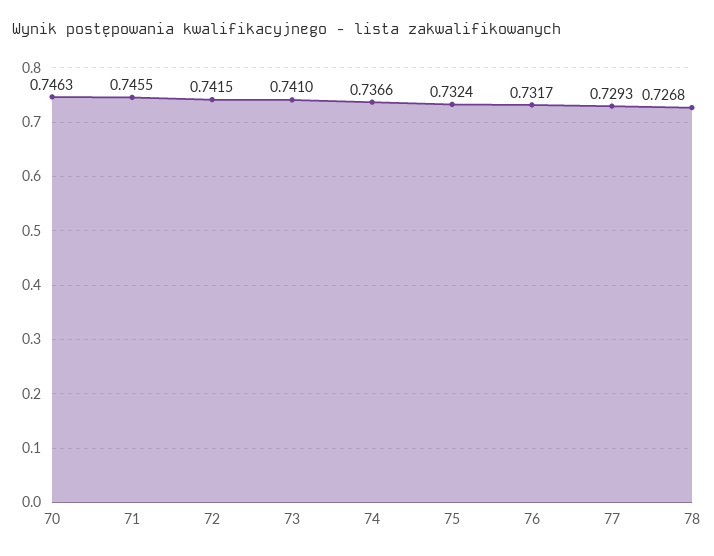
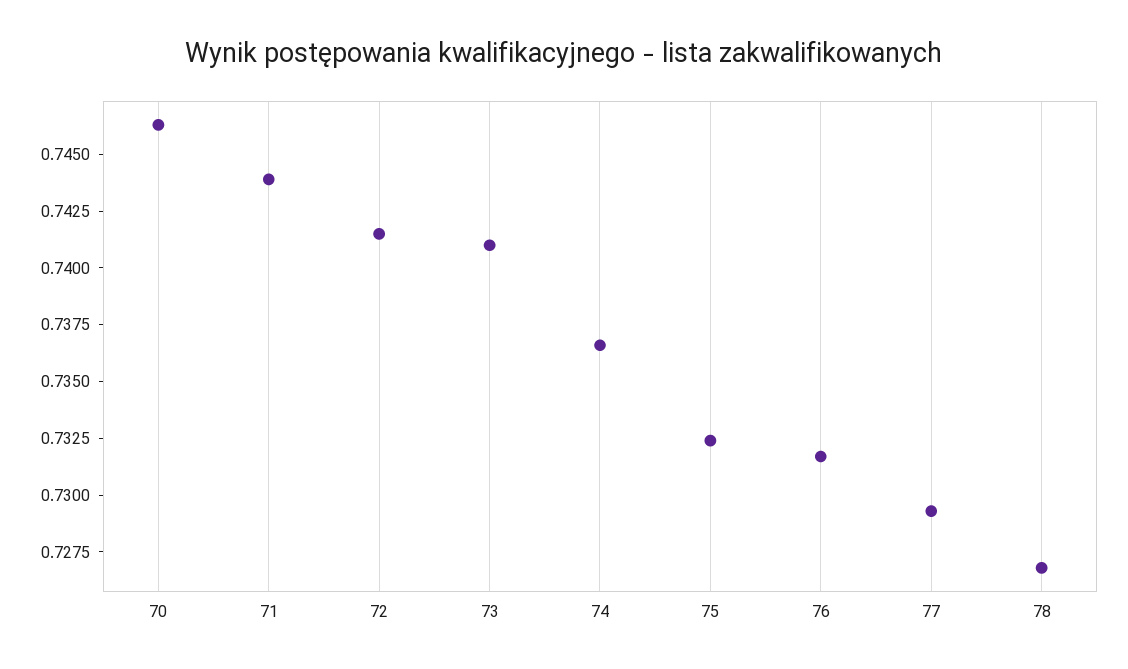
  {
    "70": 0.7463,
-   "71": 0.7455,
+   "71": 0.744,
    "72": 0.7415,
    "73": 0.741,
    "74": 0.7366,
    "75": 0.7324,
    "76": 0.7317,
    "77": 0.7293,
    "78": 0.7268
  }

